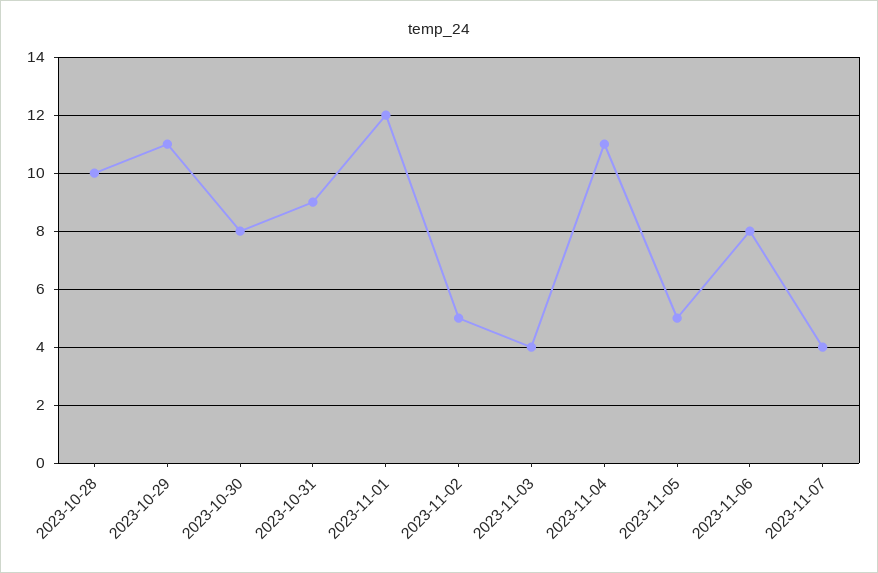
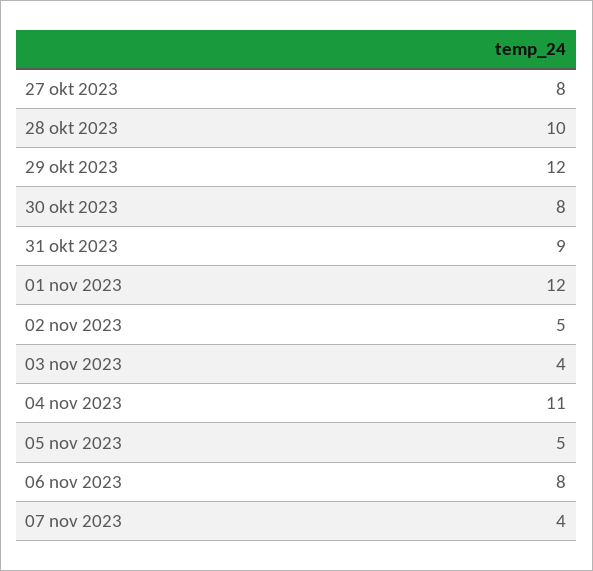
  {
    "2023-10-28": 10,
-   "2023-10-29": 11,
+   "2023-10-29": 12,
    "2023-10-30": 8,
    "2023-10-31": 9,
    "2023-11-01": 12,
    "2023-11-02": 5,
    "2023-11-03": 4,
    "2023-11-04": 11,
    "2023-11-05": 5,
    "2023-11-06": 8,
-   "2023-11-07": 4
+   "2023-11-07": 4,
+   "27 okt 2023": 8
  }

